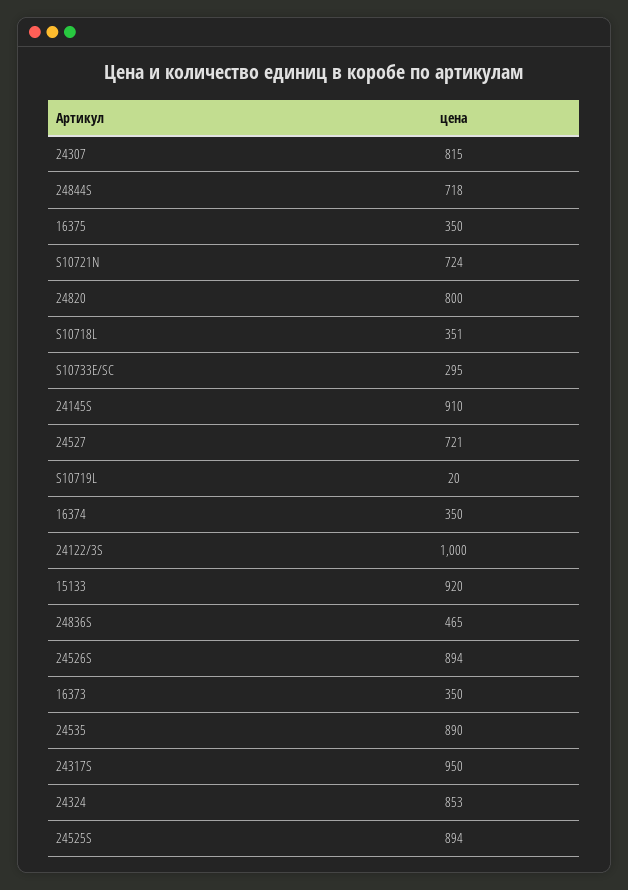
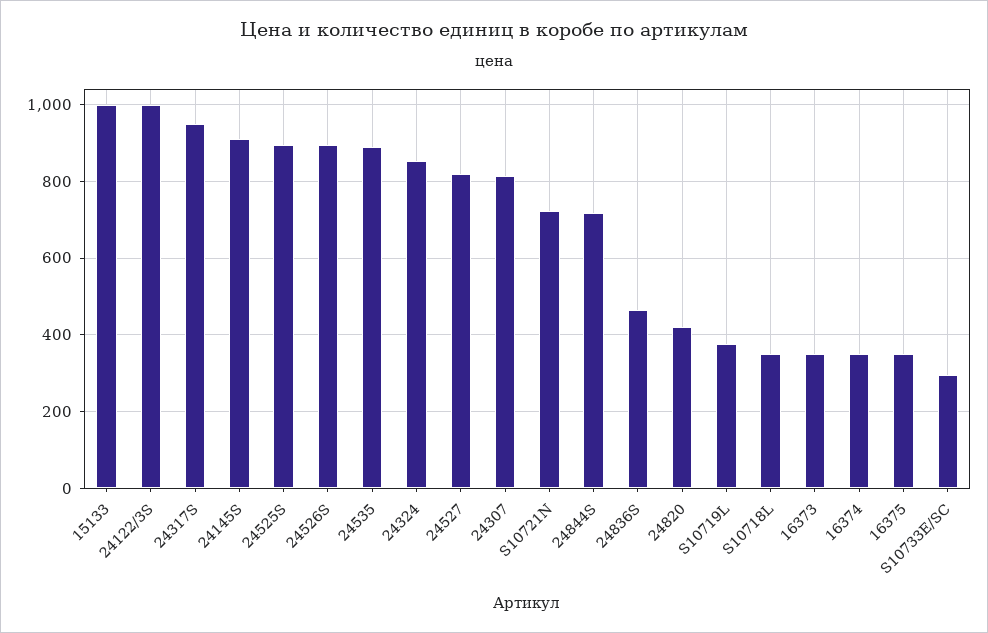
  {
    "24307": 815,
    "24844S": 718,
    "16375": 350,
    "S10721N": 724,
-   "24820": 800,
+   "24820": 420,
    "S10718L": 351,
    "S10733E/SC": 295,
    "24145S": 910,
-   "24527": 721,
+   "24527": 820,
-   "S10719L": 20,
+   "S10719L": 380,
    "16374": 350,
    "24122/3S": 1000,
-   "15133": 920,
+   "15133": 1000,
    "24836S": 465,
    "24526S": 894,
    "16373": 350,
    "24535": 890,
    "24317S": 950,
    "24324": 853,
    "24525S": 894
  }

